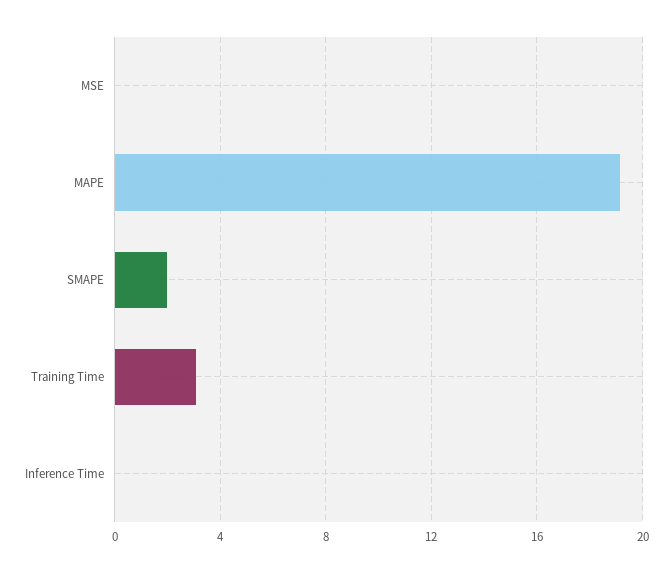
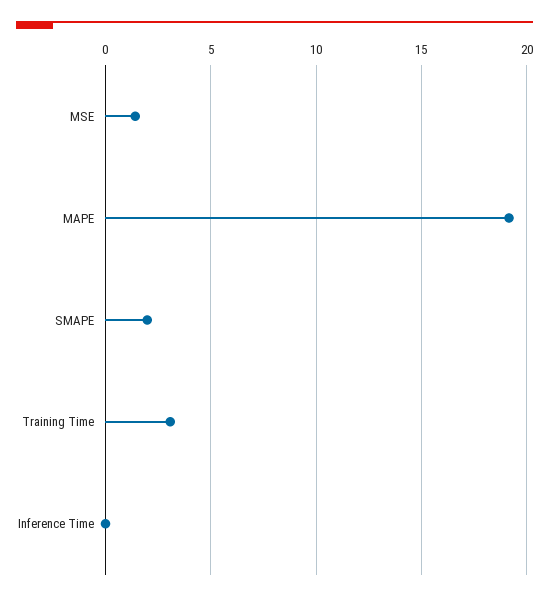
  {
-   "MSE": 0,
+   "MSE": 1.5,
    "MAPE": 19,
    "SMAPE": 2,
    "Training Time": 3,
    "Inference Time": 0
  }

